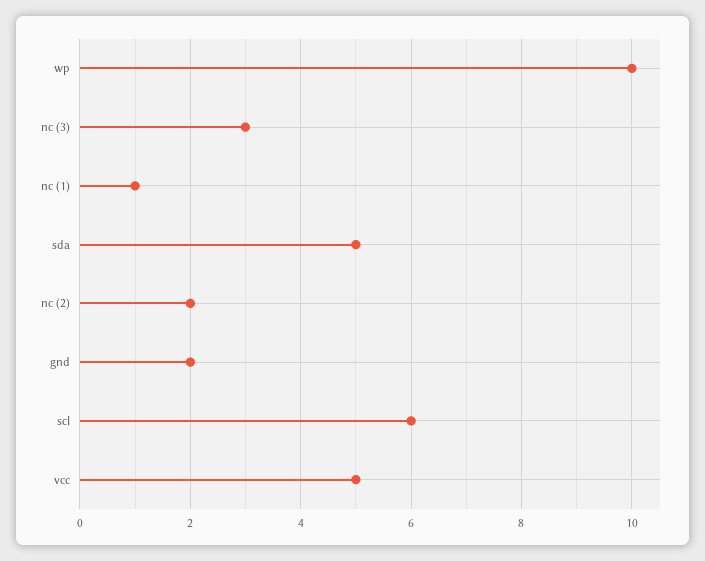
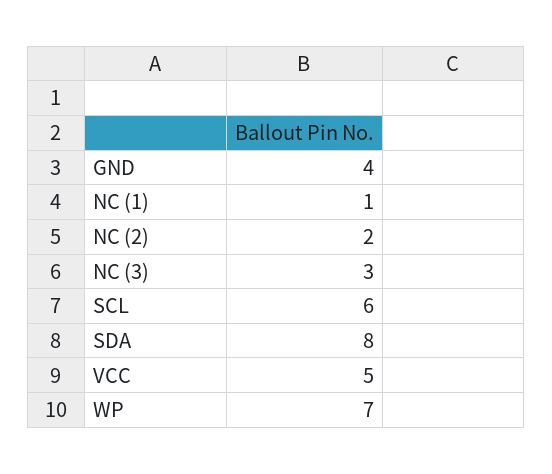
  {
-   "wp": 10,
+   "wp": 7,
    "nc (3)": 3,
    "nc (1)": 1,
-   "sda": 5,
+   "sda": 8,
    "nc (2)": 2,
-   "gnd": 2,
+   "gnd": 4,
    "scl": 6,
    "vcc": 5
  }

